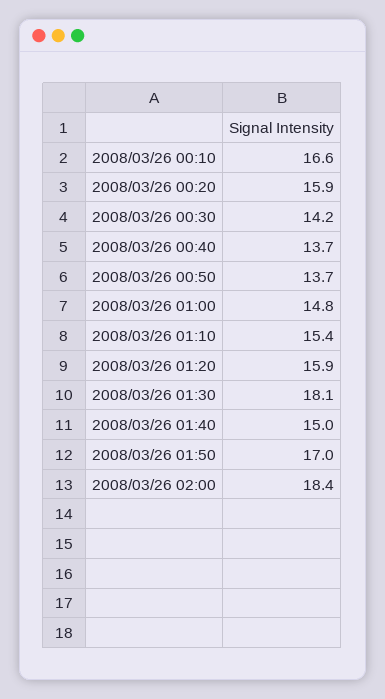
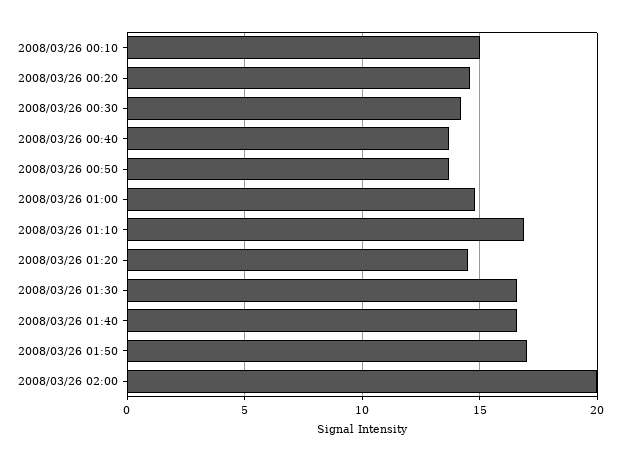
  {
-   "2008/03/26 00:10": 16.6,
+   "2008/03/26 00:10": 15,
-   "2008/03/26 00:20": 15.9,
+   "2008/03/26 00:20": 14.5,
    "2008/03/26 00:30": 14.2,
    "2008/03/26 00:40": 13.7,
    "2008/03/26 00:50": 13.7,
    "2008/03/26 01:00": 14.8,
-   "2008/03/26 01:10": 15.4,
+   "2008/03/26 01:10": 17,
-   "2008/03/26 01:20": 15.9,
+   "2008/03/26 01:20": 14.5,
-   "2008/03/26 01:30": 18.1,
+   "2008/03/26 01:30": 16.5,
-   "2008/03/26 01:40": 15,
+   "2008/03/26 01:40": 16.5,
    "2008/03/26 01:50": 17,
-   "2008/03/26 02:00": 18.4
+   "2008/03/26 02:00": 20
  }

